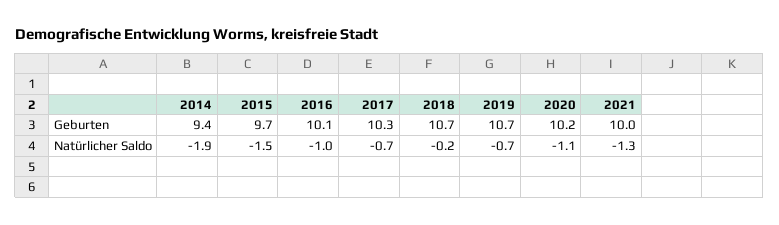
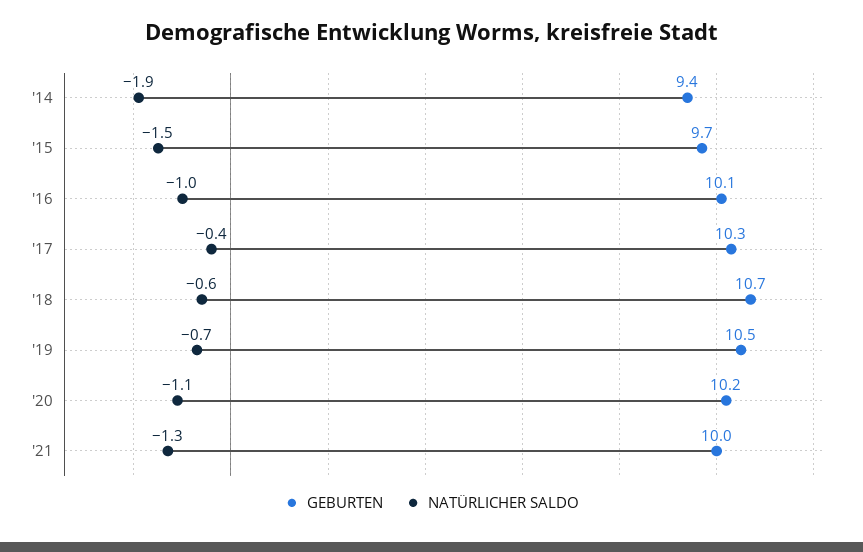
  {
    "Geburten": {
      "2014": 9.4,
      "2015": 9.7,
      "2016": 10.1,
      "2017": 10.3,
      "2018": 10.7,
-     "2019": 10.7,
+     "2019": 10.5,
      "2020": 10.2,
      "2021": 10
    },
    "Natürlicher Saldo": {
      "2014": -1.9,
      "2015": -1.5,
      "2016": -1,
-     "2017": -0.7,
+     "2017": -0.4,
-     "2018": -0.2,
+     "2018": -0.6,
      "2019": -0.7,
      "2020": -1.1,
      "2021": -1.3
    }
  }

